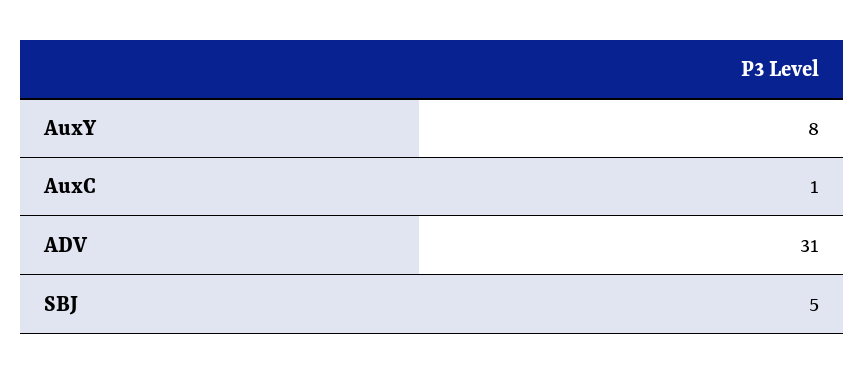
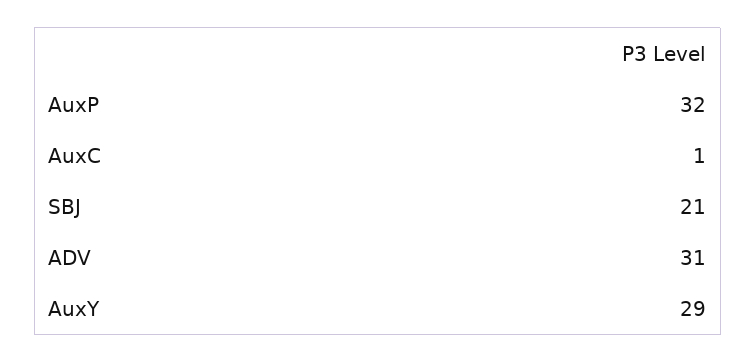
  {
-   "AuxY": 8,
+   "AuxY": 29,
    "AuxC": 1,
    "ADV": 31,
-   "SBJ": 5
+   "SBJ": 21,
+   "AuxP": 32
  }

